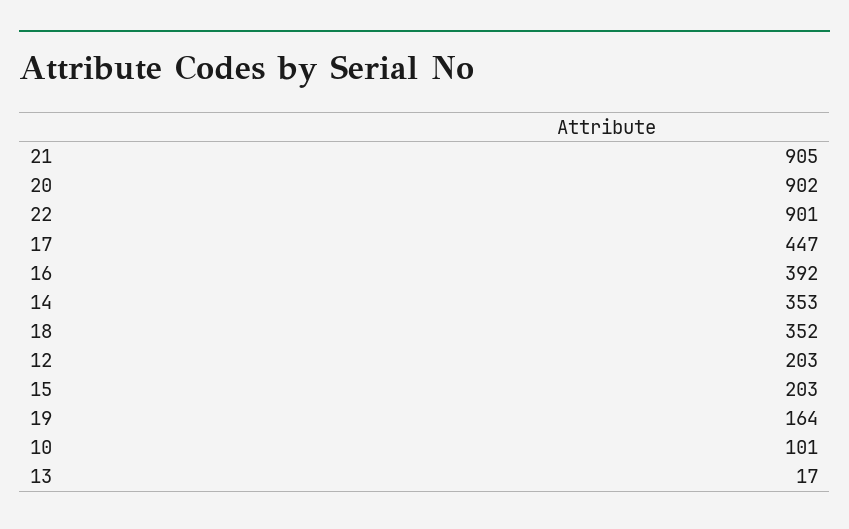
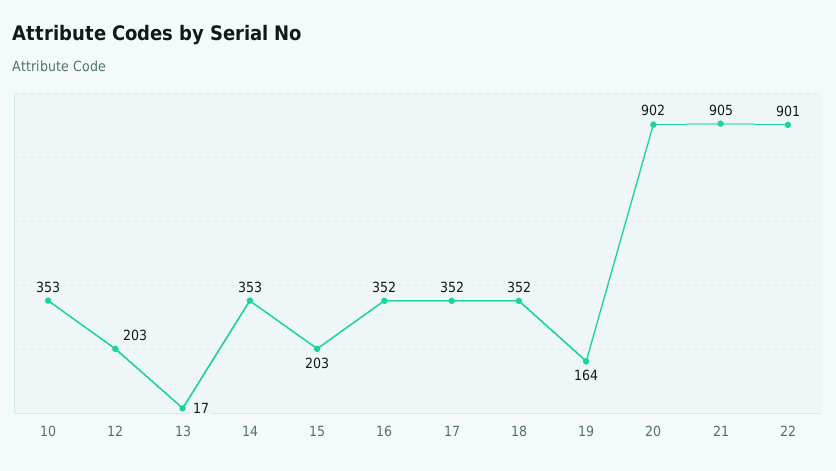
  {
    "21": 905,
    "20": 902,
    "22": 901,
-   "17": 447,
+   "17": 352,
-   "16": 392,
+   "16": 352,
    "14": 353,
    "18": 352,
    "12": 203,
    "15": 203,
    "19": 164,
-   "10": 101,
+   "10": 353,
    "13": 17
  }

